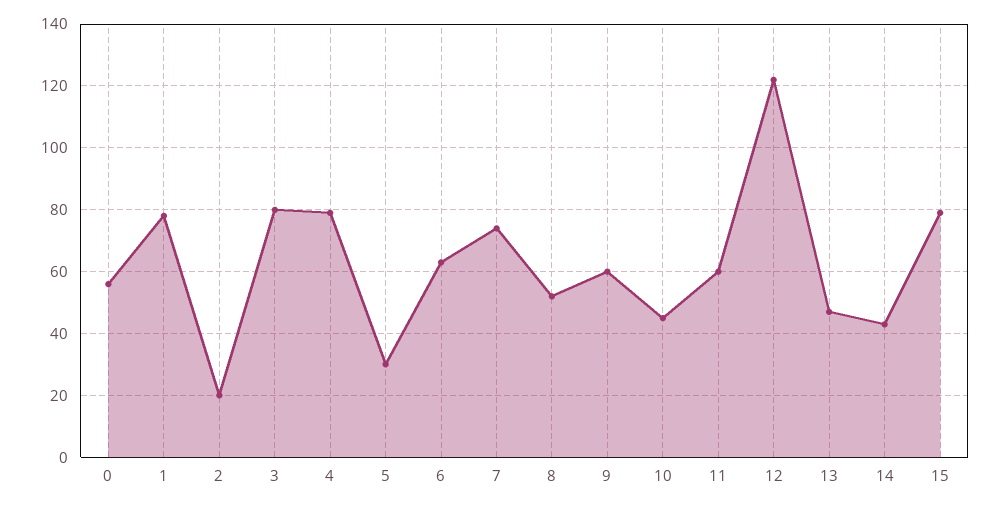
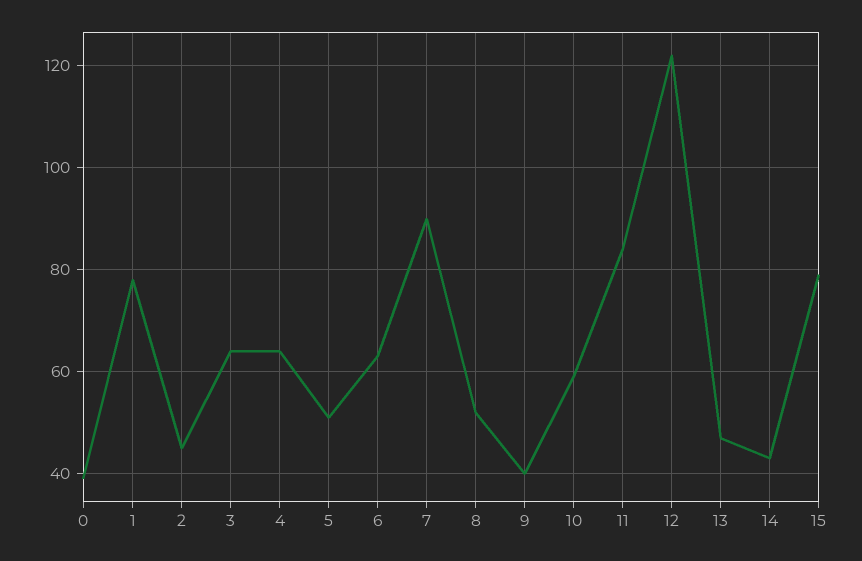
  {
-   "0": 55,
+   "0": 40,
    "1": 80,
-   "2": 20,
+   "2": 45,
-   "3": 80,
+   "3": 65,
-   "4": 80,
+   "4": 65,
-   "5": 30,
+   "5": 50,
    "6": 65,
-   "7": 75,
+   "7": 90,
    "8": 50,
-   "9": 60,
+   "9": 40,
-   "10": 45,
+   "10": 60,
-   "11": 60,
+   "11": 85,
    "12": 120,
    "13": 45,
    "14": 45,
    "15": 80
  }

